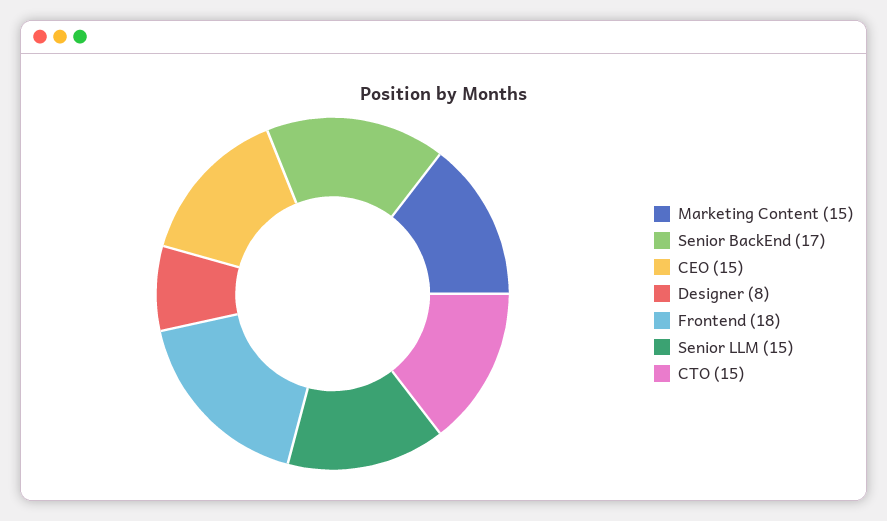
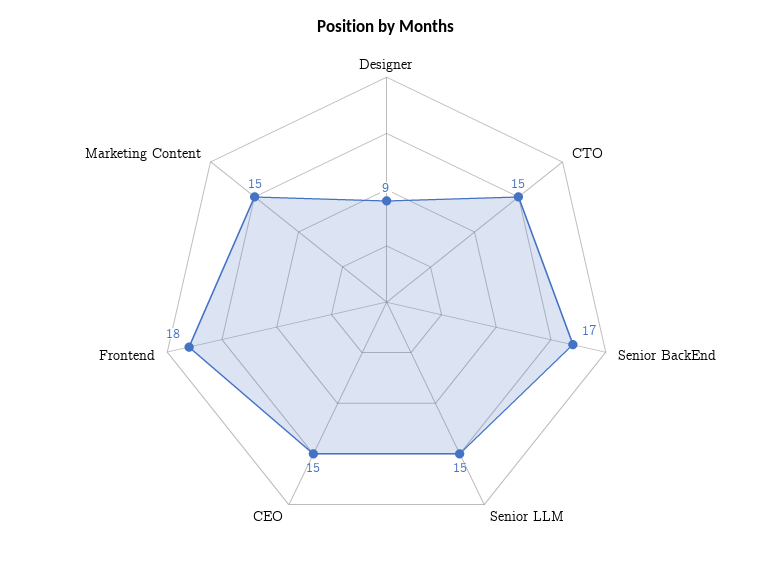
  {
    "Marketing Content": 15,
    "Senior BackEnd": 17,
    "CEO": 15,
-   "Designer": 8,
+   "Designer": 9,
    "Frontend": 18,
    "Senior LLM": 15,
    "CTO": 15
  }

